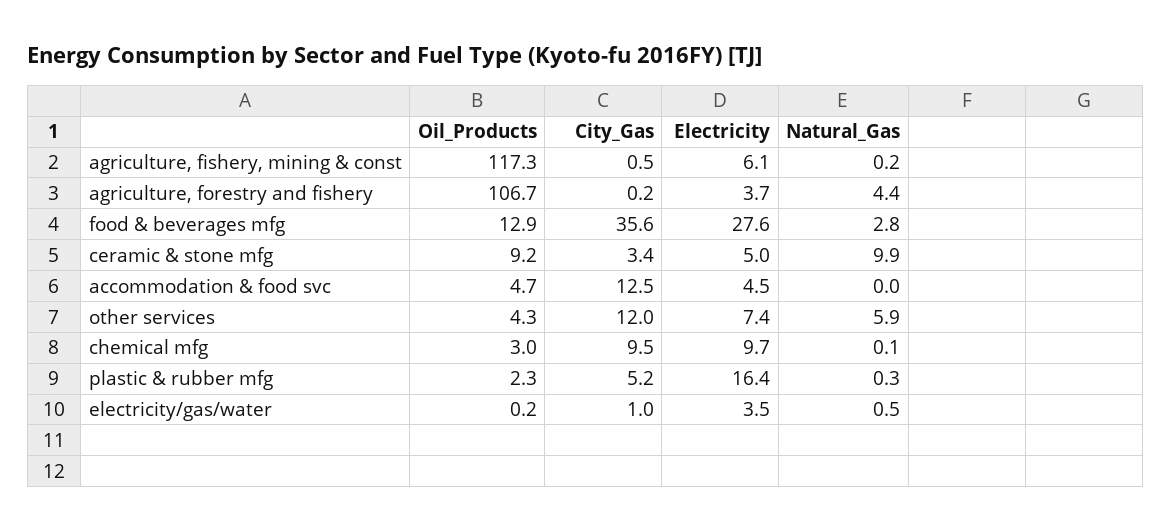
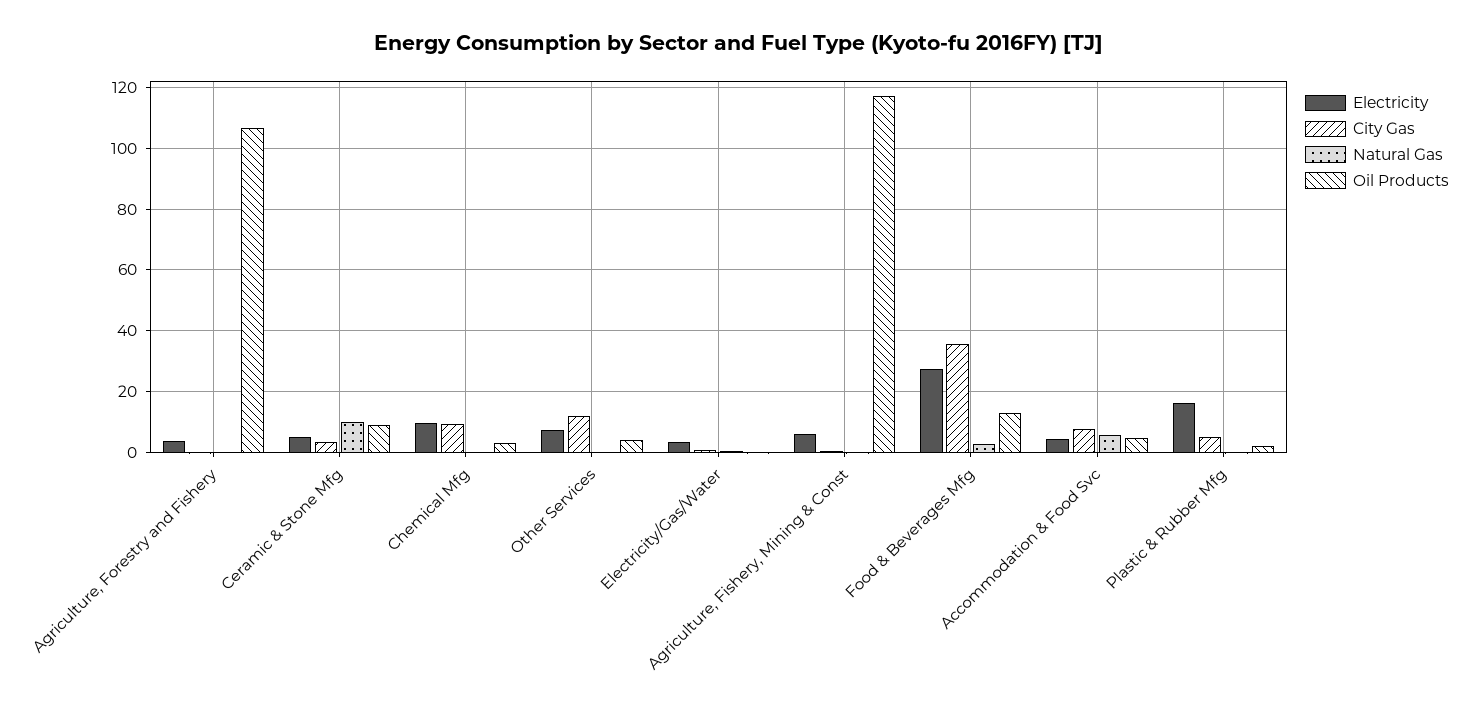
  {
    "Oil_Products": {
      "agriculture, fishery, mining & const": 117.3,
      "agriculture, forestry and fishery": 106.7,
      "food & beverages mfg": 12.9,
      "ceramic & stone mfg": 9.2,
      "accommodation & food svc": 4.7,
      "other services": 4.3,
      "chemical mfg": 3,
      "plastic & rubber mfg": 2.3,
      "electricity/gas/water": 0.2
    },
    "City_Gas": {
      "agriculture, fishery, mining & const": 0.5,
      "agriculture, forestry and fishery": 0.2,
      "food & beverages mfg": 35.6,
      "ceramic & stone mfg": 3.4,
-     "accommodation & food svc": 12.5,
+     "accommodation & food svc": 8,
      "other services": 12,
      "chemical mfg": 9.5,
      "plastic & rubber mfg": 5.2,
      "electricity/gas/water": 1
    },
    "Electricity": {
      "agriculture, fishery, mining & const": 6.1,
      "agriculture, forestry and fishery": 3.7,
      "food & beverages mfg": 27.6,
      "ceramic & stone mfg": 5,
      "accommodation & food svc": 4.5,
      "other services": 7.4,
      "chemical mfg": 9.7,
      "plastic & rubber mfg": 16.4,
      "electricity/gas/water": 3.5
    },
    "Natural_Gas": {
      "agriculture, fishery, mining & const": 0.2,
-     "agriculture, forestry and fishery": 4.4,
+     "agriculture, forestry and fishery": 0,
      "food & beverages mfg": 2.8,
      "ceramic & stone mfg": 9.9,
-     "accommodation & food svc": 0,
+     "accommodation & food svc": 6,
-     "other services": 5.9,
+     "other services": 0,
      "chemical mfg": 0.1,
      "plastic & rubber mfg": 0.3,
      "electricity/gas/water": 0.5
    }
  }

